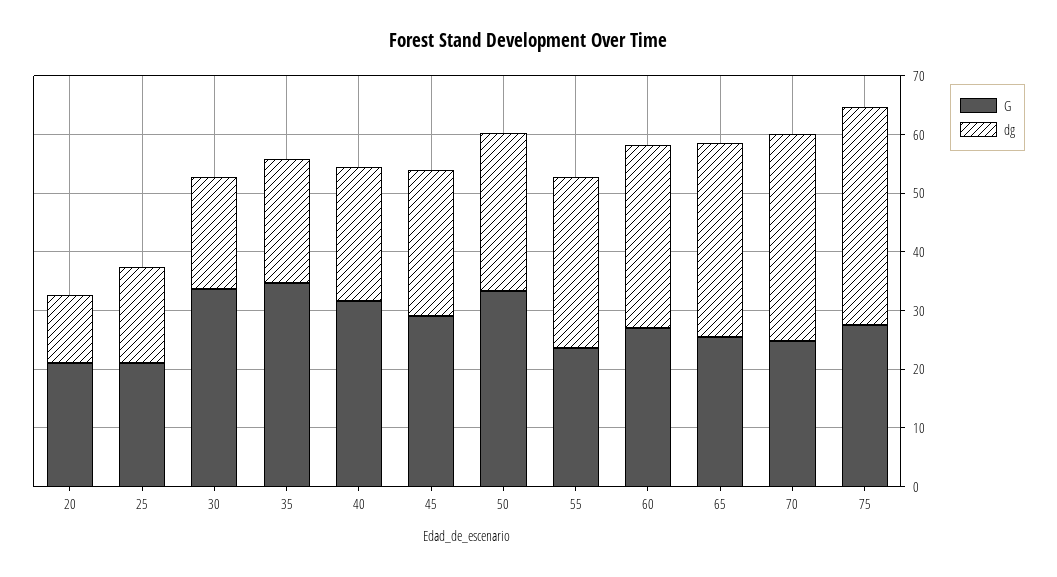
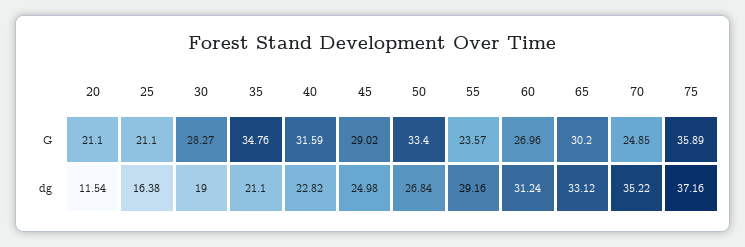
  {
    "G": {
      "20": 21.1,
      "25": 21.1,
-     "30": 34,
+     "30": 28.27,
      "35": 34.76,
      "40": 31.59,
      "45": 29.02,
      "50": 33.4,
      "55": 23.57,
      "60": 26.96,
-     "65": 26,
+     "65": 30.2,
      "70": 24.85,
-     "75": 28
+     "75": 35.89
    },
    "dg": {
      "20": 11.54,
      "25": 16.38,
      "30": 19,
      "35": 21.1,
      "40": 22.82,
      "45": 24.98,
      "50": 26.84,
      "55": 29.16,
      "60": 31.24,
      "65": 33.12,
      "70": 35.22,
      "75": 37.16
    }
  }

